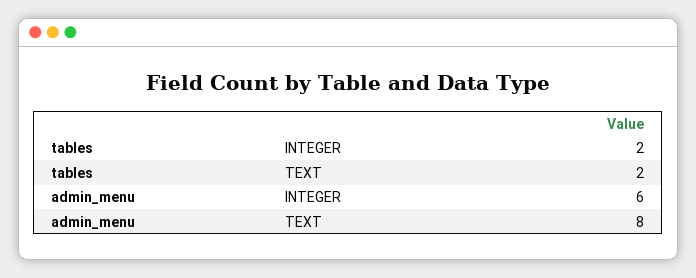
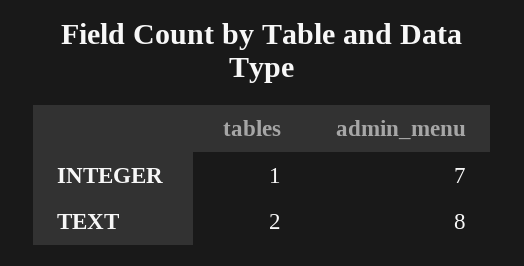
  {
    "tables": {
-     "INTEGER": 2,
+     "INTEGER": 1,
      "TEXT": 2
    },
    "admin_menu": {
-     "INTEGER": 6,
+     "INTEGER": 7,
      "TEXT": 8
    }
  }

